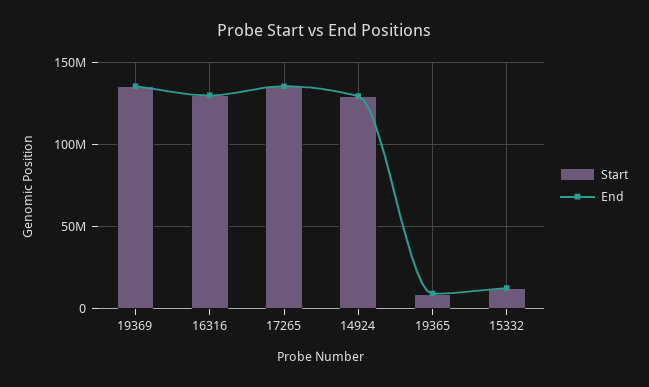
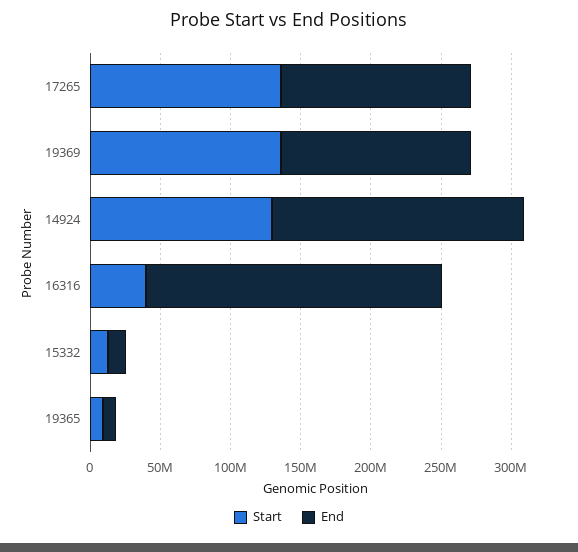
  {
    "Start": {
      "19369": 135000000,
-     "16316": 130000000,
+     "16316": 40000000,
      "17265": 135000000,
      "14924": 130000000,
      "19365": 10000000,
      "15332": 15000000
    },
    "End": {
      "19369": 135000000,
-     "16316": 130000000,
+     "16316": 210000000,
      "17265": 135000000,
-     "14924": 130000000,
+     "14924": 180000000,
      "19365": 10000000,
      "15332": 15000000
    }
  }

